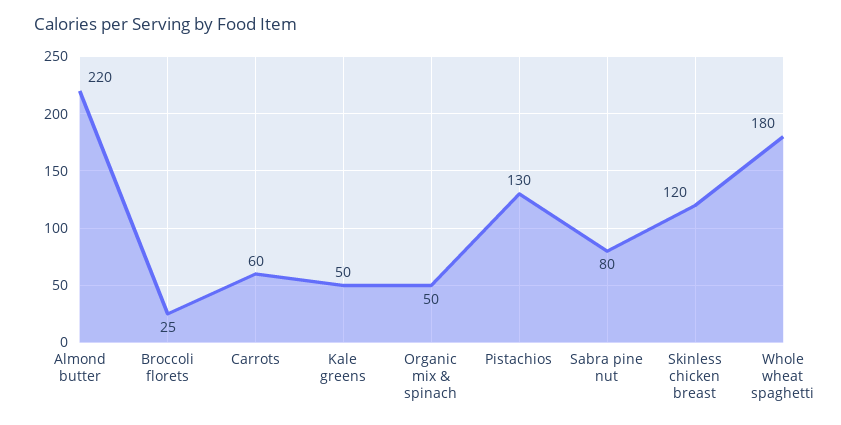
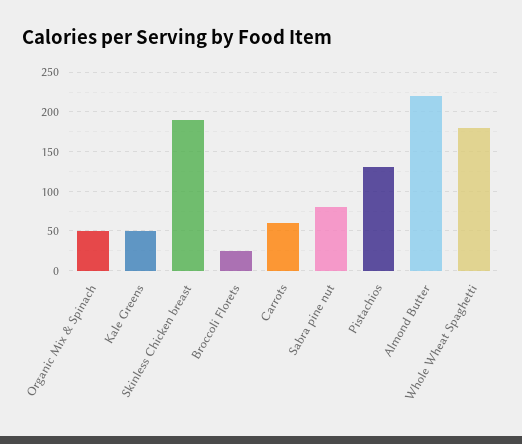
  {
    "Almond butter": 220,
    "Broccoli florets": 25,
    "Carrots": 60,
    "Kale greens": 50,
    "Organic mix & spinach": 50,
    "Pistachios": 130,
    "Sabra pine nut": 80,
-   "Skinless chicken breast": 120,
+   "Skinless chicken breast": 190,
    "Whole wheat spaghetti": 180
  }

